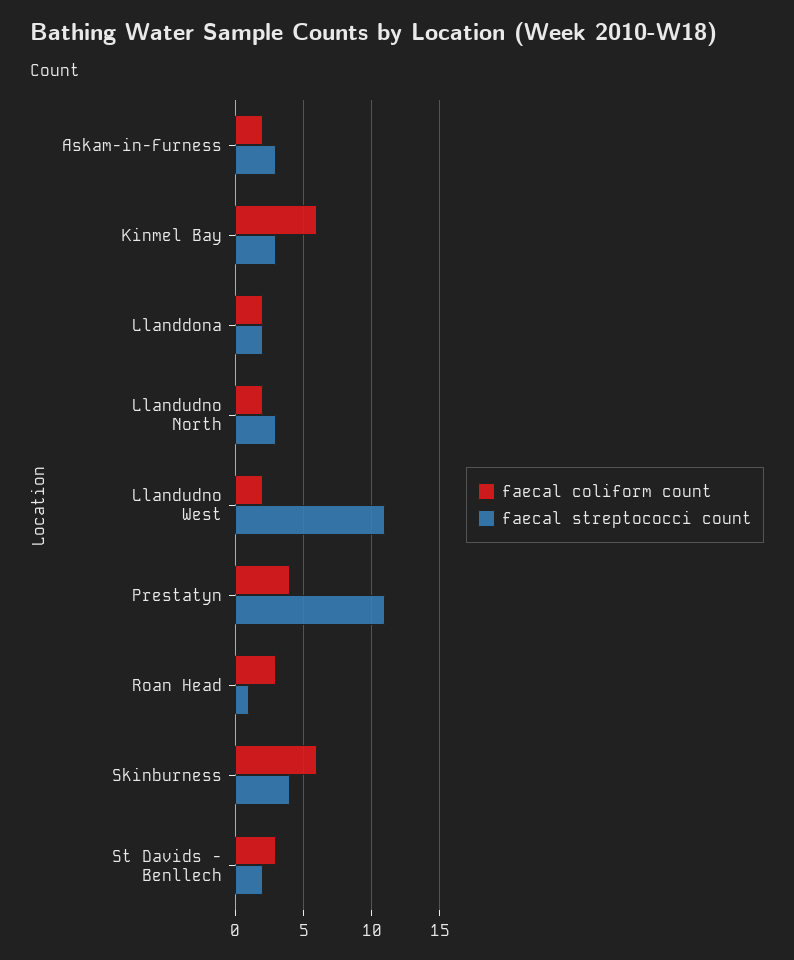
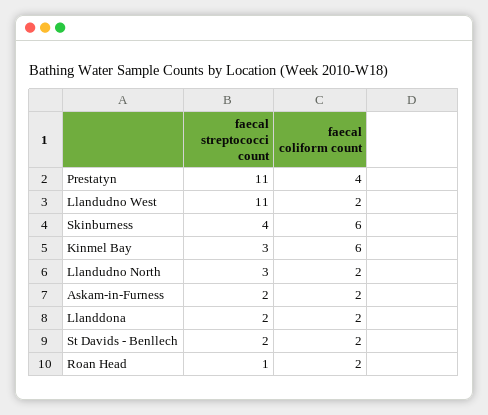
  {
    "faecal coliform count": {
      "Askam-in-Furness": 2,
      "Kinmel Bay": 6,
      "Llanddona": 2,
      "Llandudno North": 2,
      "Llandudno West": 2,
      "Prestatyn": 4,
-     "Roan Head": 3,
+     "Roan Head": 2,
      "Skinburness": 6,
-     "St Davids - Benllech": 3
+     "St Davids - Benllech": 2
    },
    "faecal streptococci count": {
-     "Askam-in-Furness": 3,
+     "Askam-in-Furness": 2,
      "Kinmel Bay": 3,
      "Llanddona": 2,
      "Llandudno North": 3,
      "Llandudno West": 11,
      "Prestatyn": 11,
      "Roan Head": 1,
      "Skinburness": 4,
      "St Davids - Benllech": 2
    }
  }

